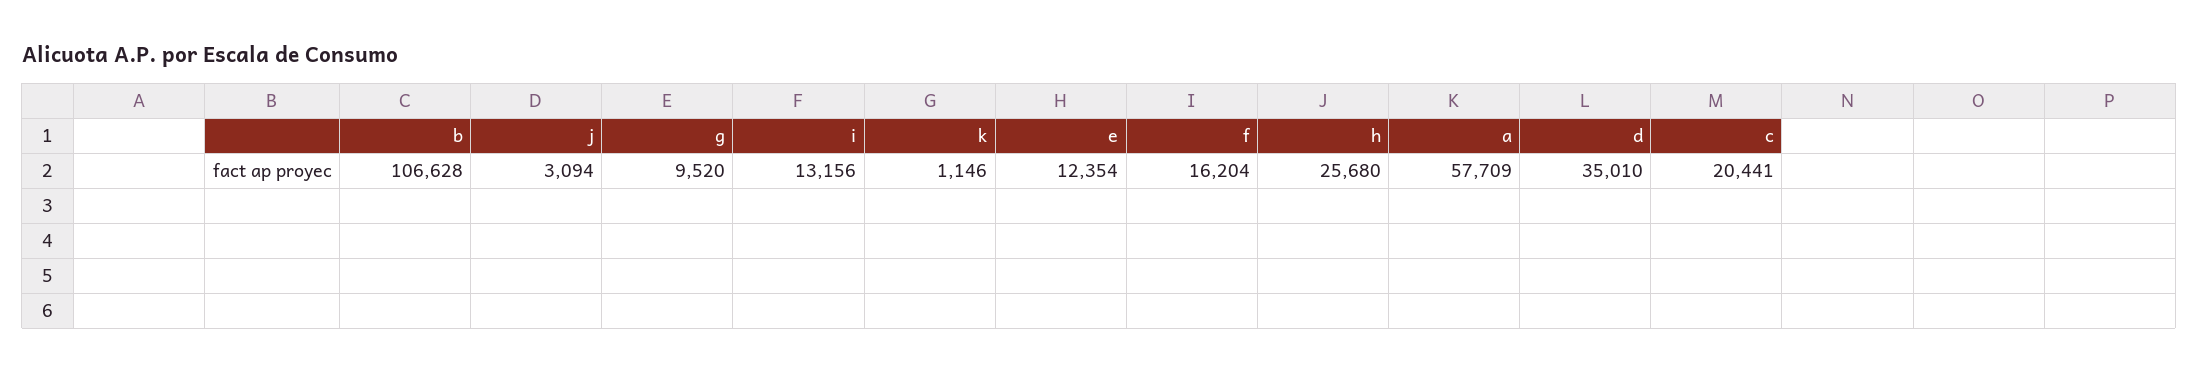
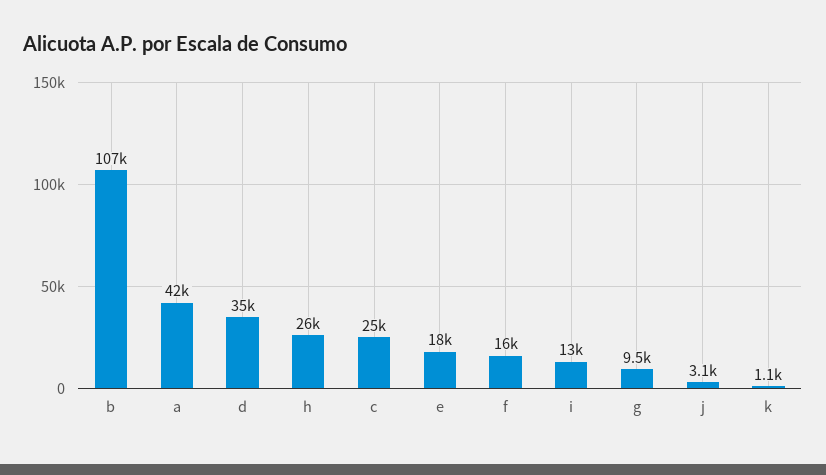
  {
    "b": 106628,
    "j": 3094,
    "g": 9520,
    "i": 13156,
    "k": 1146,
-   "e": 12354,
+   "e": 18000,
    "f": 16204,
    "h": 25680,
-   "a": 57709,
+   "a": 42000,
    "d": 35010,
-   "c": 20441
+   "c": 25000
  }

